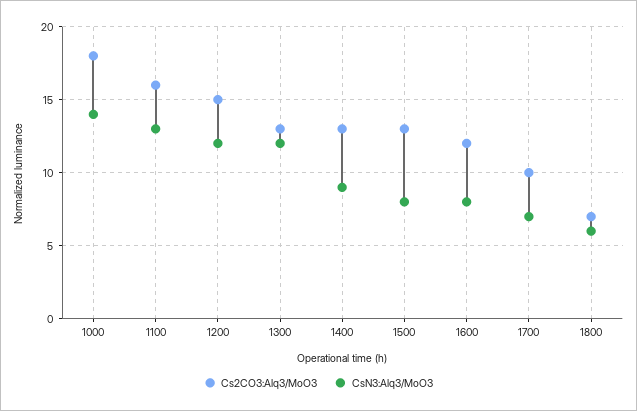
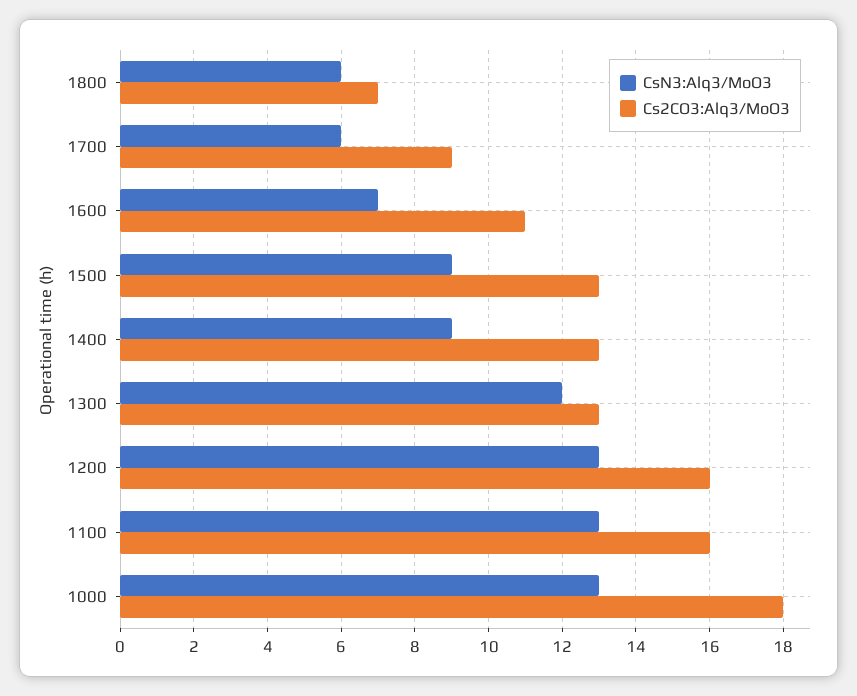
  {
    "Cs2CO3:Alq3/MoO3": {
      "1000": 18,
      "1100": 16,
-     "1200": 15,
+     "1200": 16,
      "1300": 13,
      "1400": 13,
      "1500": 13,
-     "1600": 12,
+     "1600": 11,
-     "1700": 10,
+     "1700": 9,
      "1800": 7
    },
    "CsN3:Alq3/MoO3": {
-     "1000": 14,
+     "1000": 13,
      "1100": 13,
-     "1200": 12,
+     "1200": 13,
      "1300": 12,
      "1400": 9,
-     "1500": 8,
+     "1500": 9,
-     "1600": 8,
+     "1600": 7,
-     "1700": 7,
+     "1700": 6,
      "1800": 6
    }
  }

